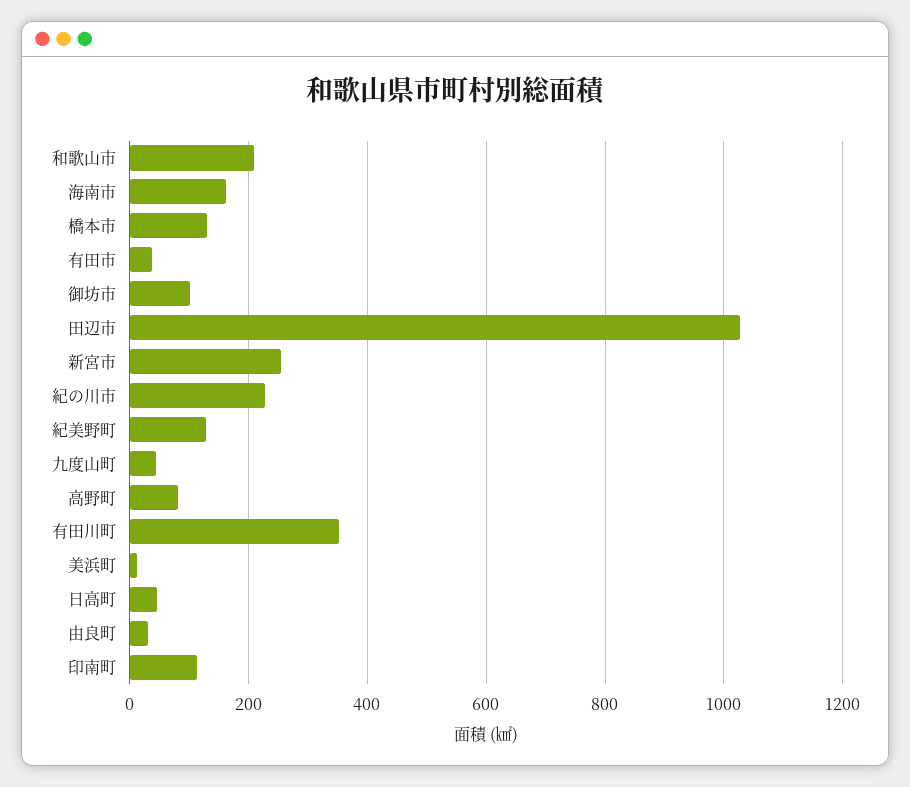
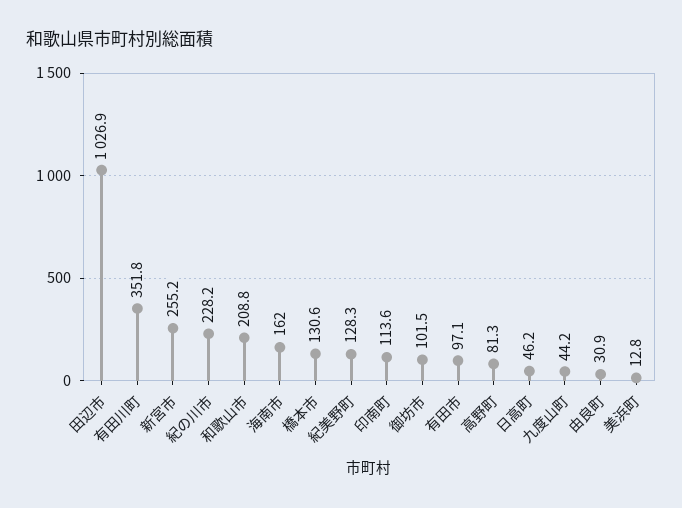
  {
    "和歌山市": 208.8,
    "海南市": 162,
    "橋本市": 130.6,
-   "有田市": 40,
+   "有田市": 97.1,
    "御坊市": 101.5,
    "田辺市": 1026.9,
    "新宮市": 255.2,
    "紀の川市": 228.2,
    "紀美野町": 128.3,
    "九度山町": 44.2,
    "高野町": 81.3,
    "有田川町": 351.8,
    "美浜町": 12.8,
    "日高町": 46.2,
    "由良町": 30.9,
    "印南町": 113.6
  }

